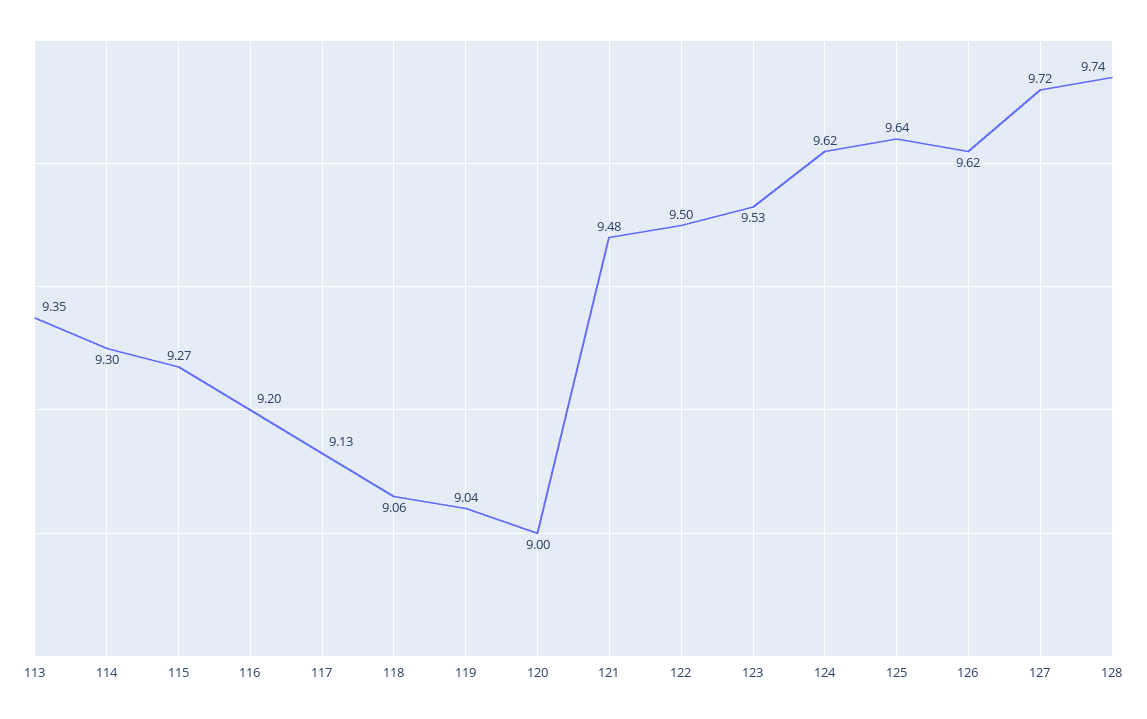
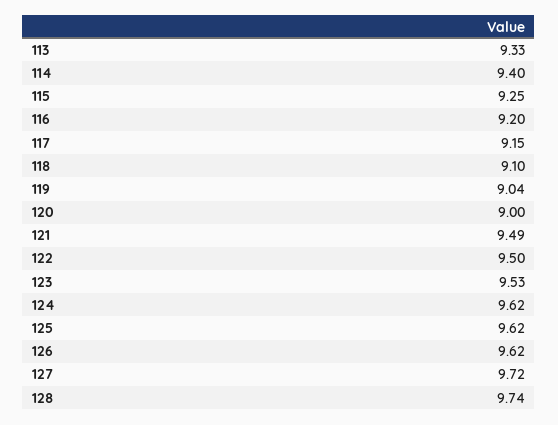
  {
-   "113": 9.35,
+   "113": 9.33,
-   "114": 9.3,
+   "114": 9.4,
-   "115": 9.27,
+   "115": 9.25,
    "116": 9.2,
-   "117": 9.13,
+   "117": 9.15,
-   "118": 9.06,
+   "118": 9.1,
    "119": 9.04,
    "120": 9,
-   "121": 9.48,
+   "121": 9.49,
    "122": 9.5,
    "123": 9.53,
    "124": 9.62,
-   "125": 9.64,
+   "125": 9.62,
    "126": 9.62,
    "127": 9.72,
    "128": 9.74
  }

